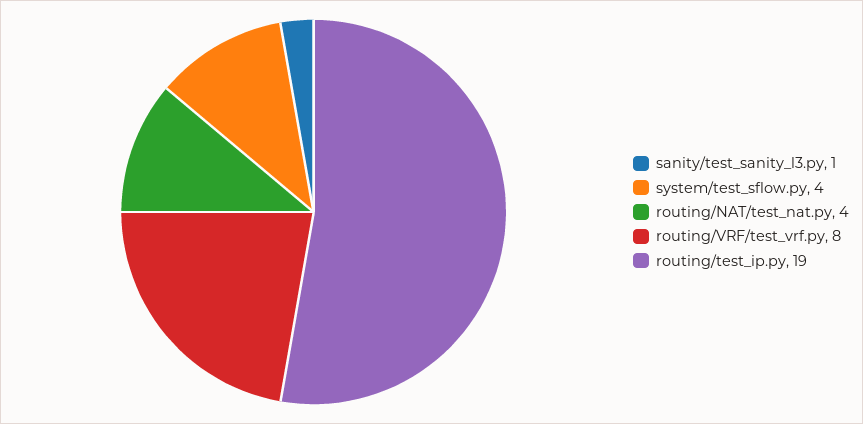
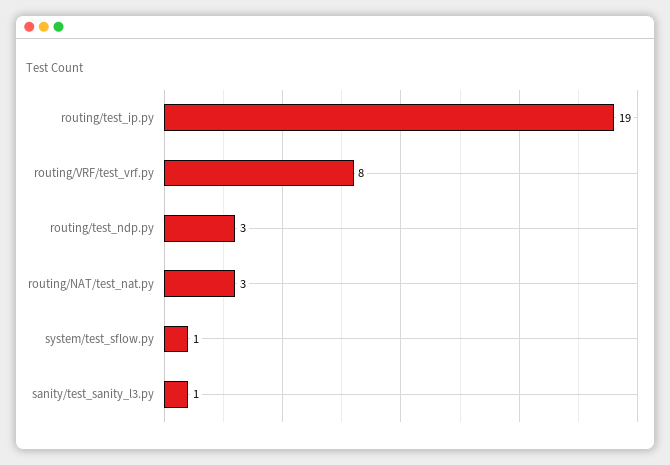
  {
    "sanity/test_sanity_l3.py": 1,
-   "system/test_sflow.py": 4,
+   "system/test_sflow.py": 1,
-   "routing/NAT/test_nat.py": 4,
+   "routing/NAT/test_nat.py": 3,
    "routing/VRF/test_vrf.py": 8,
-   "routing/test_ip.py": 19
+   "routing/test_ip.py": 19,
+   "routing/test_ndp.py": 3
  }

